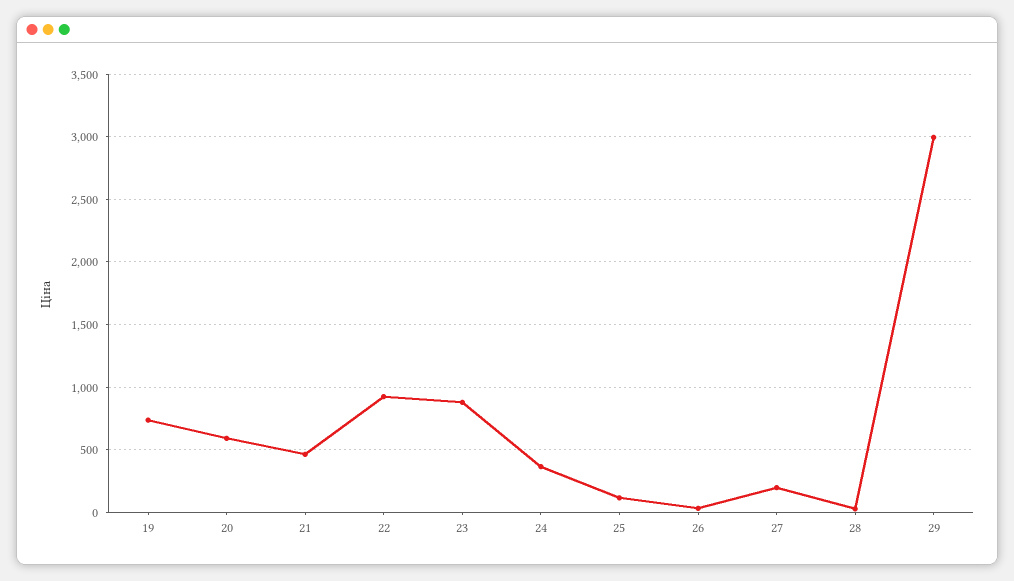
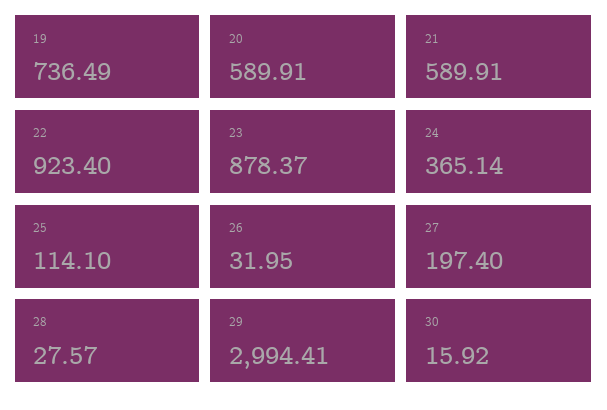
  {
    "19": 736.49,
    "20": 589.91,
-   "21": 450,
+   "21": 589.91,
    "22": 923.4,
    "23": 878.37,
    "24": 365.14,
    "25": 114.1,
    "26": 31.95,
    "27": 197.4,
    "28": 27.57,
-   "29": 2994.41
+   "29": 2994.41,
+   "30": 15.92
  }

